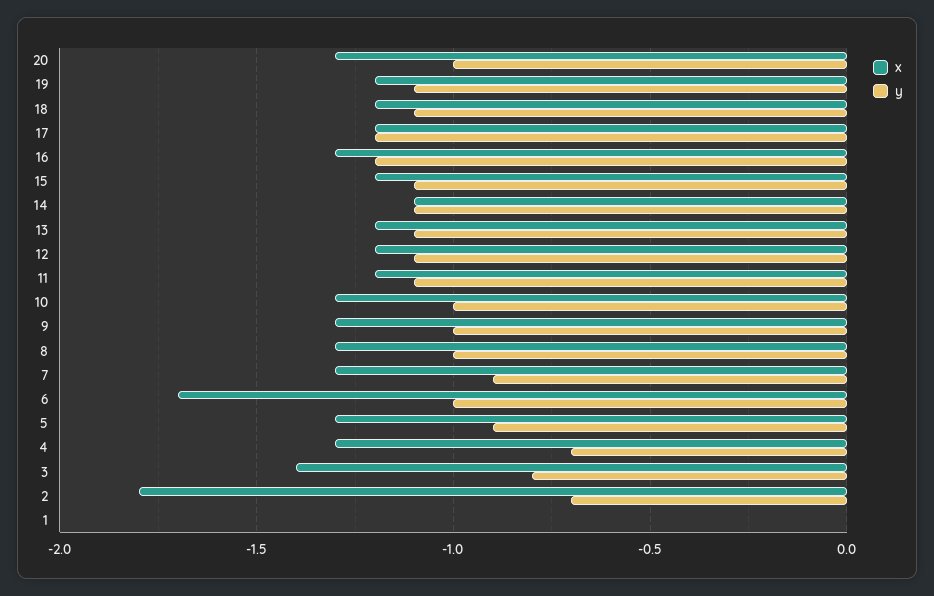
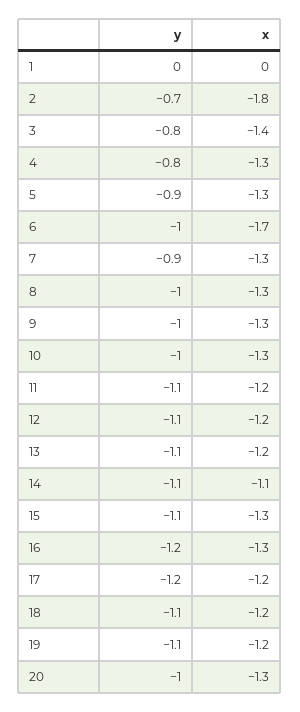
  {
    "x": {
      "20": -1.3,
      "19": -1.2,
      "18": -1.2,
      "17": -1.2,
      "16": -1.3,
-     "15": -1.2,
+     "15": -1.3,
      "14": -1.1,
      "13": -1.2,
      "12": -1.2,
      "11": -1.2,
      "10": -1.3,
      "9": -1.3,
      "8": -1.3,
      "7": -1.3,
      "6": -1.7,
      "5": -1.3,
      "4": -1.3,
      "3": -1.4,
      "2": -1.8,
      "1": 0
    },
    "y": {
      "20": -1,
      "19": -1.1,
      "18": -1.1,
      "17": -1.2,
      "16": -1.2,
      "15": -1.1,
      "14": -1.1,
      "13": -1.1,
      "12": -1.1,
      "11": -1.1,
      "10": -1,
      "9": -1,
      "8": -1,
      "7": -0.9,
      "6": -1,
      "5": -0.9,
-     "4": -0.7,
+     "4": -0.8,
      "3": -0.8,
      "2": -0.7,
      "1": 0
    }
  }

